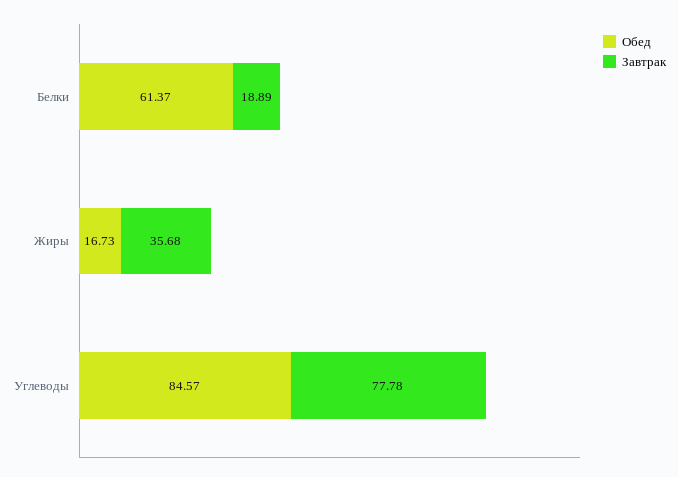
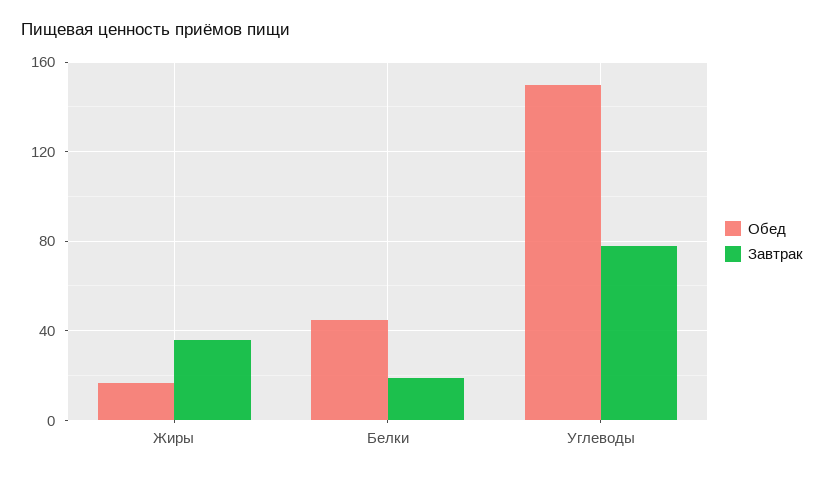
  {
    "Обед": {
-     "Белки": 61.37,
+     "Белки": 45,
      "Жиры": 16.73,
-     "Углеводы": 84.57
+     "Углеводы": 150
    },
    "Завтрак": {
      "Белки": 18.89,
      "Жиры": 35.68,
      "Углеводы": 77.78
    }
  }

